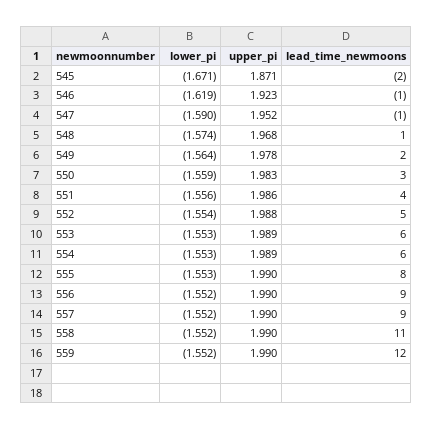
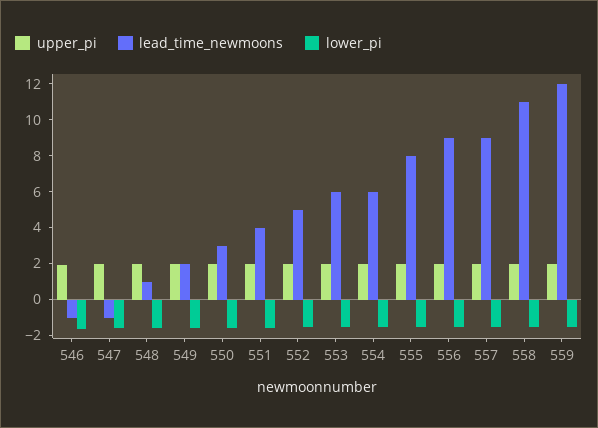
  {
    "lower_pi": {
-     "545": -1.671,
      "546": -1.619,
      "547": -1.59,
      "548": -1.574,
      "549": -1.564,
      "550": -1.559,
      "551": -1.556,
      "552": -1.554,
      "553": -1.553,
      "554": -1.553,
      "555": -1.553,
      "556": -1.552,
      "557": -1.552,
      "558": -1.552,
      "559": -1.552
    },
    "upper_pi": {
-     "545": 1.871,
      "546": 1.923,
      "547": 1.952,
      "548": 1.968,
      "549": 1.978,
      "550": 1.983,
      "551": 1.986,
      "552": 1.988,
      "553": 1.989,
      "554": 1.989,
      "555": 1.99,
      "556": 1.99,
      "557": 1.99,
      "558": 1.99,
      "559": 1.99
    },
    "lead_time_newmoons": {
-     "545": -2,
      "546": -1,
      "547": -1,
      "548": 1,
      "549": 2,
      "550": 3,
      "551": 4,
      "552": 5,
      "553": 6,
      "554": 6,
      "555": 8,
      "556": 9,
      "557": 9,
      "558": 11,
      "559": 12
    }
  }

